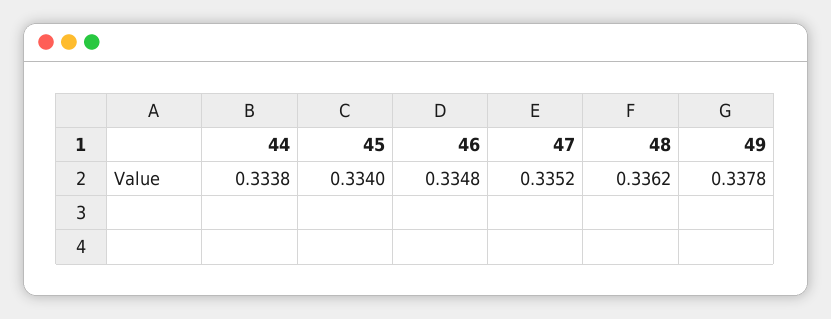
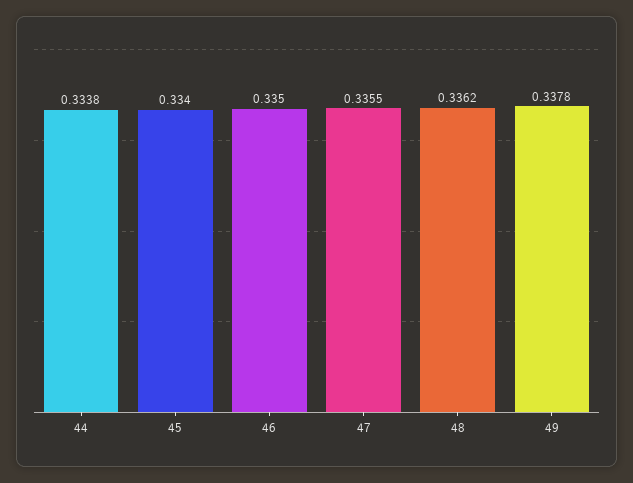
  {
    "44": 0.3338,
    "45": 0.334,
-   "46": 0.3348,
+   "46": 0.335,
-   "47": 0.3352,
+   "47": 0.3355,
    "48": 0.3362,
    "49": 0.3378
  }

